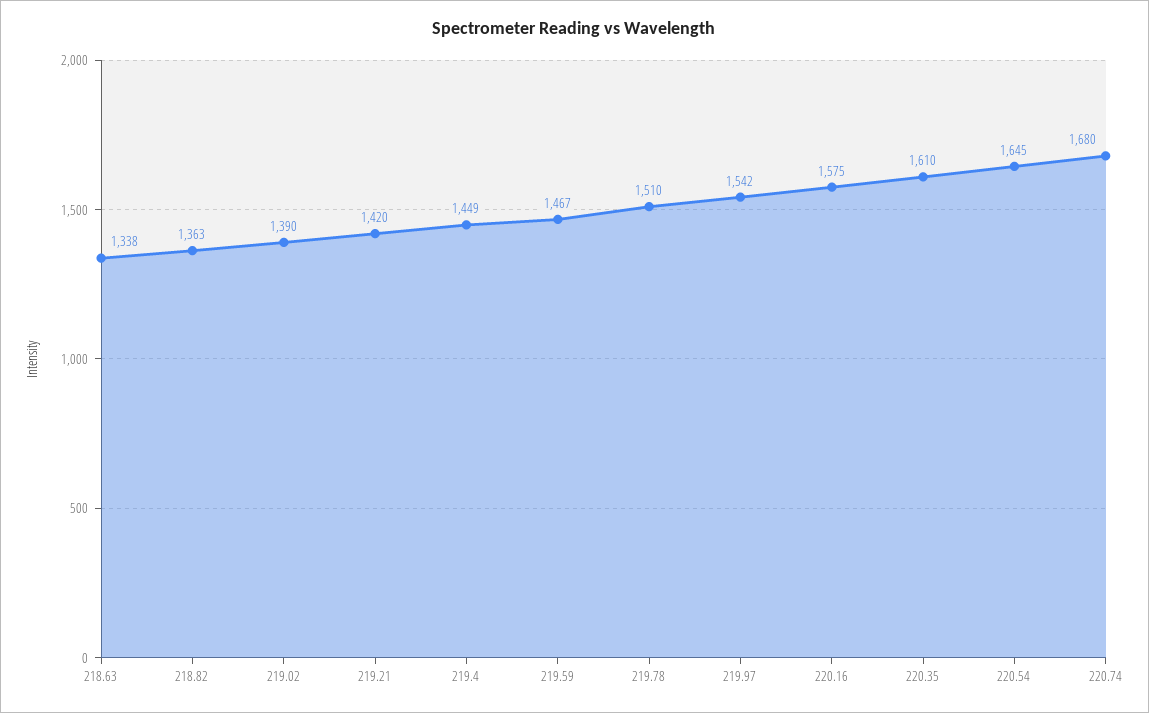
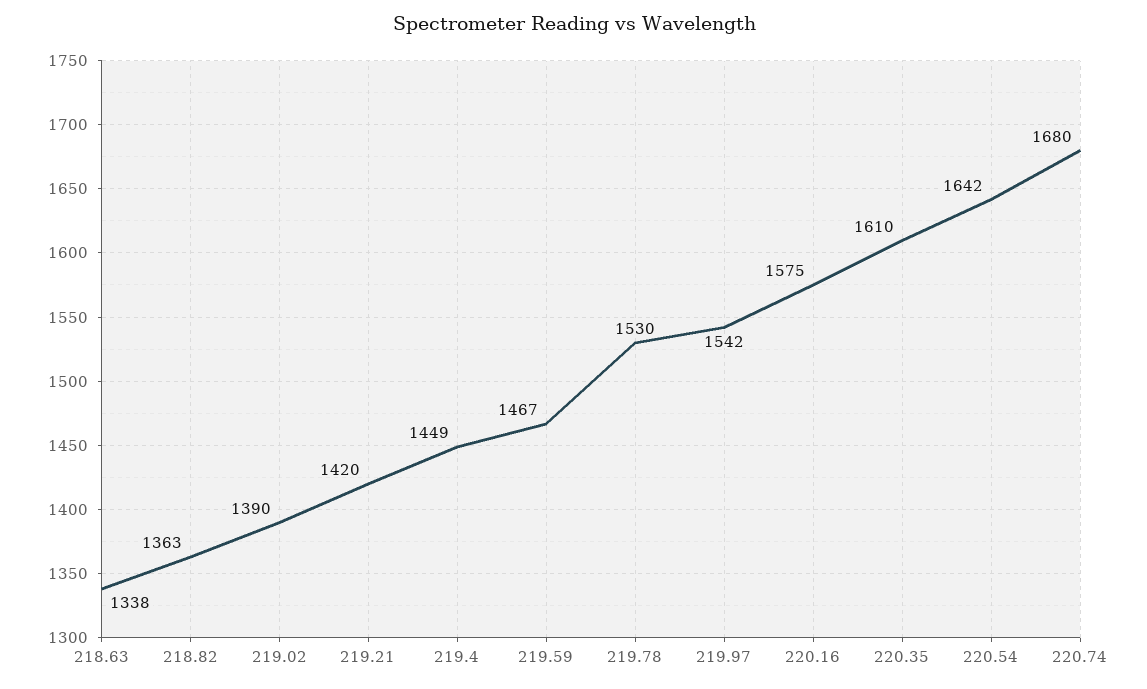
  {
    "218.63": 1338,
    "218.82": 1363,
    "219.02": 1390,
    "219.21": 1420,
    "219.4": 1449,
    "219.59": 1467,
-   "219.78": 1510,
+   "219.78": 1530,
    "219.97": 1542,
    "220.16": 1575,
    "220.35": 1610,
-   "220.54": 1645,
+   "220.54": 1642,
    "220.74": 1680
  }

